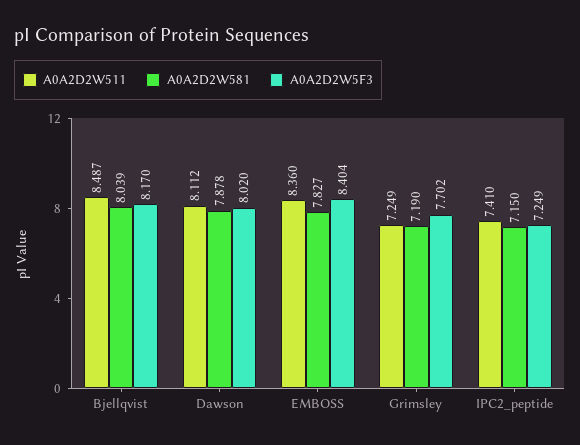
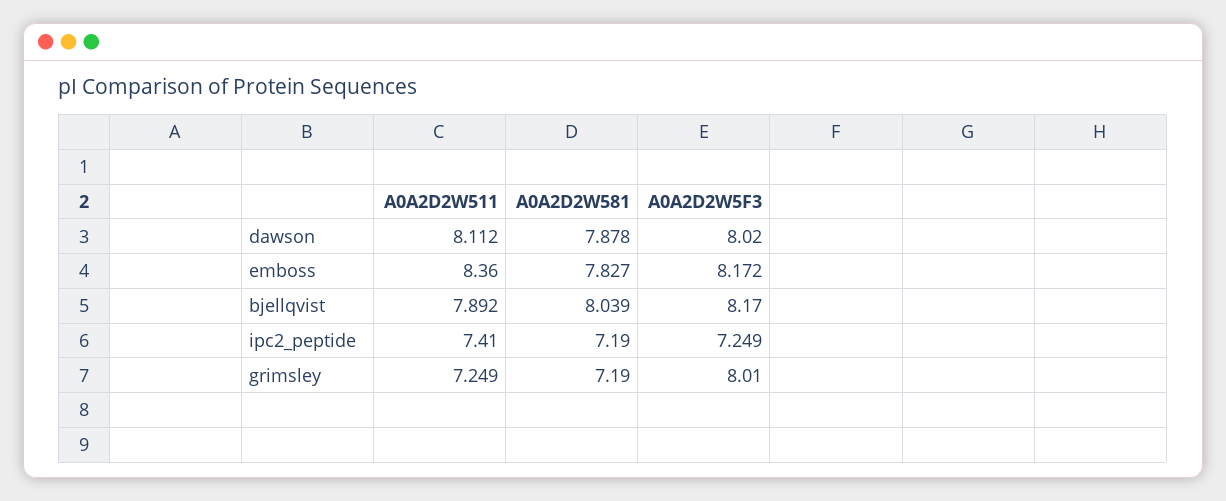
  {
    "A0A2D2W511": {
-     "Bjellqvist": 8.487,
+     "Bjellqvist": 7.892,
      "Dawson": 8.112,
      "EMBOSS": 8.36,
      "Grimsley": 7.249,
      "IPC2_peptide": 7.41
    },
    "A0A2D2W581": {
      "Bjellqvist": 8.039,
      "Dawson": 7.878,
      "EMBOSS": 7.827,
      "Grimsley": 7.19,
-     "IPC2_peptide": 7.15
+     "IPC2_peptide": 7.19
    },
    "A0A2D2W5F3": {
      "Bjellqvist": 8.17,
      "Dawson": 8.02,
-     "EMBOSS": 8.404,
+     "EMBOSS": 8.172,
-     "Grimsley": 7.702,
+     "Grimsley": 8.01,
      "IPC2_peptide": 7.249
    }
  }

